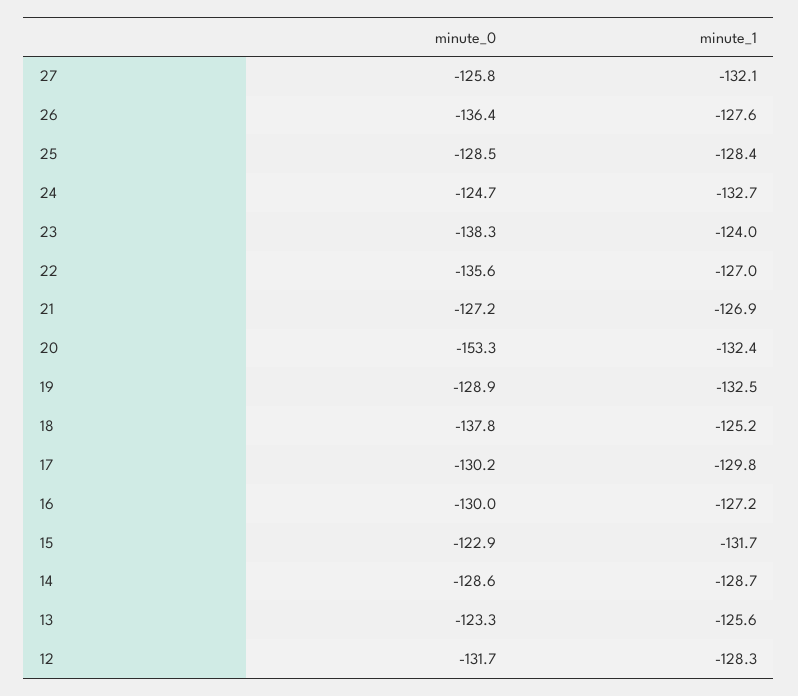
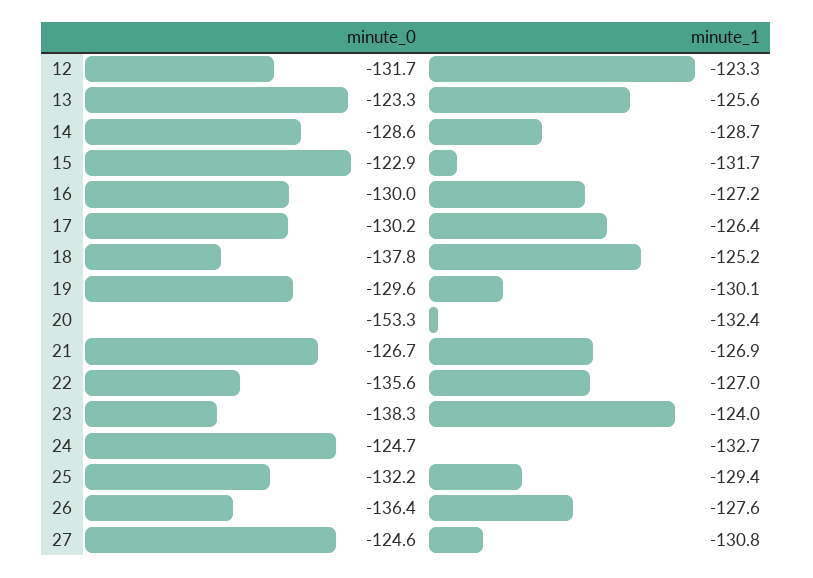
  {
    "minute_0": {
-     "27": -125.8,
+     "27": -124.6,
      "26": -136.4,
-     "25": -128.5,
+     "25": -132.2,
      "24": -124.7,
      "23": -138.3,
      "22": -135.6,
-     "21": -127.2,
+     "21": -126.7,
      "20": -153.3,
-     "19": -128.9,
+     "19": -129.6,
      "18": -137.8,
      "17": -130.2,
      "16": -130,
      "15": -122.9,
      "14": -128.6,
      "13": -123.3,
      "12": -131.7
    },
    "minute_1": {
-     "27": -132.1,
+     "27": -130.8,
      "26": -127.6,
-     "25": -128.4,
+     "25": -129.4,
      "24": -132.7,
      "23": -124,
      "22": -127,
      "21": -126.9,
      "20": -132.4,
-     "19": -132.5,
+     "19": -130.1,
      "18": -125.2,
-     "17": -129.8,
+     "17": -126.4,
      "16": -127.2,
      "15": -131.7,
      "14": -128.7,
      "13": -125.6,
-     "12": -128.3
+     "12": -123.3
    }
  }

